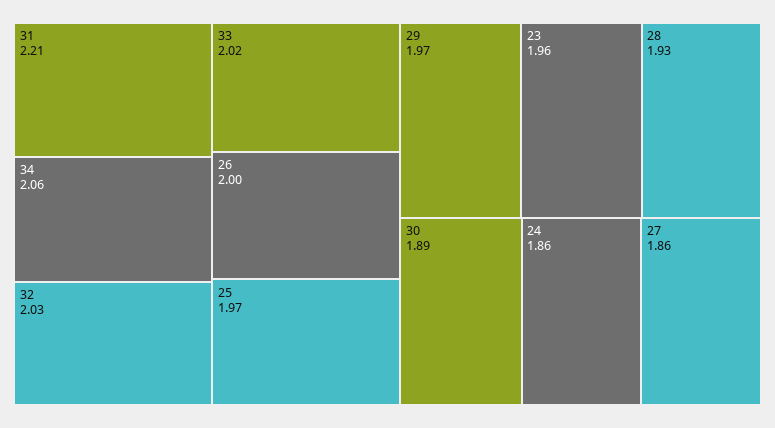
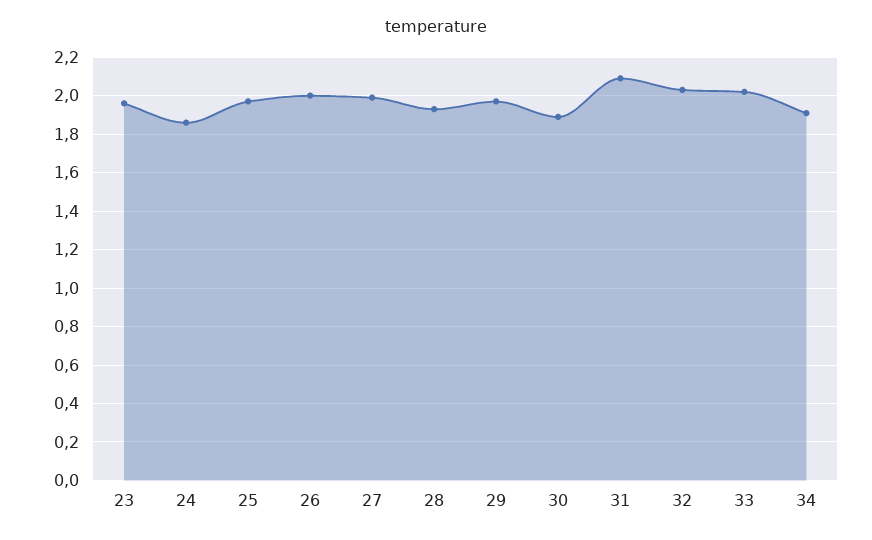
  {
-   "31": 2.21,
+   "31": 2.1,
-   "34": 2.06,
+   "34": 1.9,
    "32": 2.03,
    "33": 2.02,
    "26": 2,
    "25": 1.97,
    "29": 1.97,
    "23": 1.96,
    "28": 1.93,
    "30": 1.89,
    "24": 1.86,
-   "27": 1.86
+   "27": 2
  }

